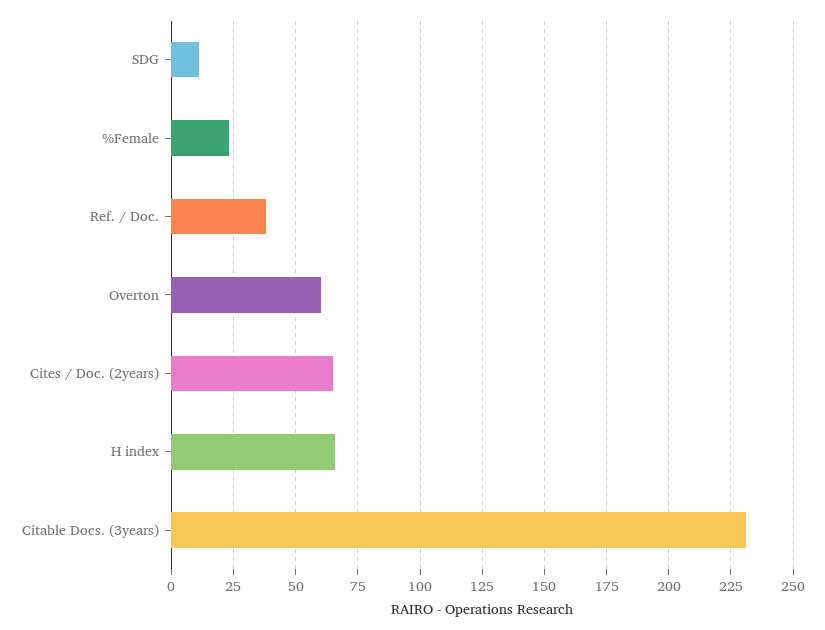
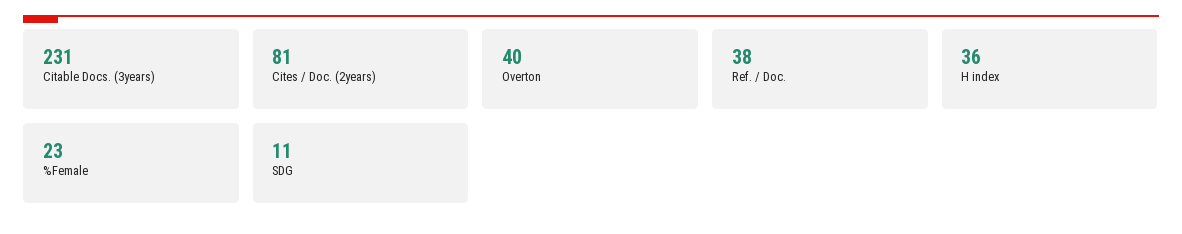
  {
    "SDG": 11,
    "%Female": 23,
    "Ref. / Doc.": 38,
-   "Overton": 60,
+   "Overton": 40,
-   "Cites / Doc. (2years)": 65,
+   "Cites / Doc. (2years)": 81,
-   "H index": 65,
+   "H index": 36,
    "Citable Docs. (3years)": 231
  }

